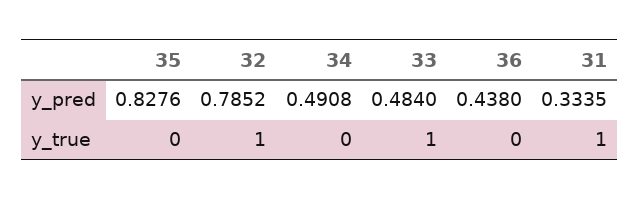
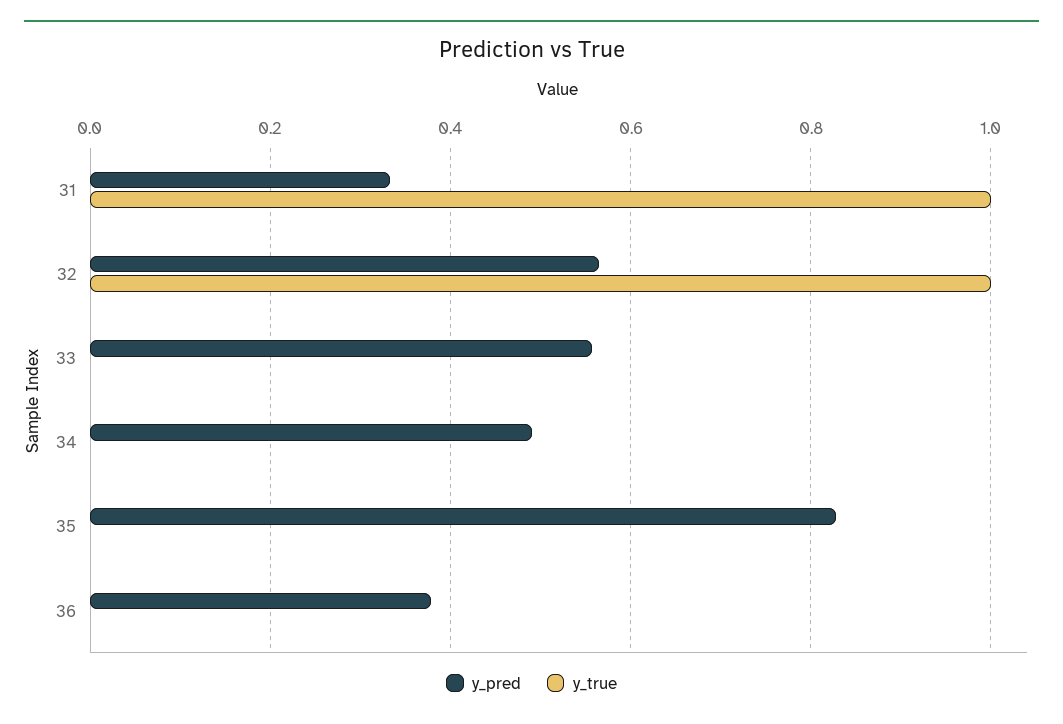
  {
    "y_pred": {
      "35": 0.8276,
-     "32": 0.7852,
+     "32": 0.56,
      "34": 0.4908,
-     "33": 0.484,
+     "33": 0.56,
-     "36": 0.438,
+     "36": 0.38,
      "31": 0.3335
    },
    "y_true": {
      "35": 0,
      "32": 1,
      "34": 0,
-     "33": 1,
+     "33": 0,
      "36": 0,
      "31": 1
    }
  }

